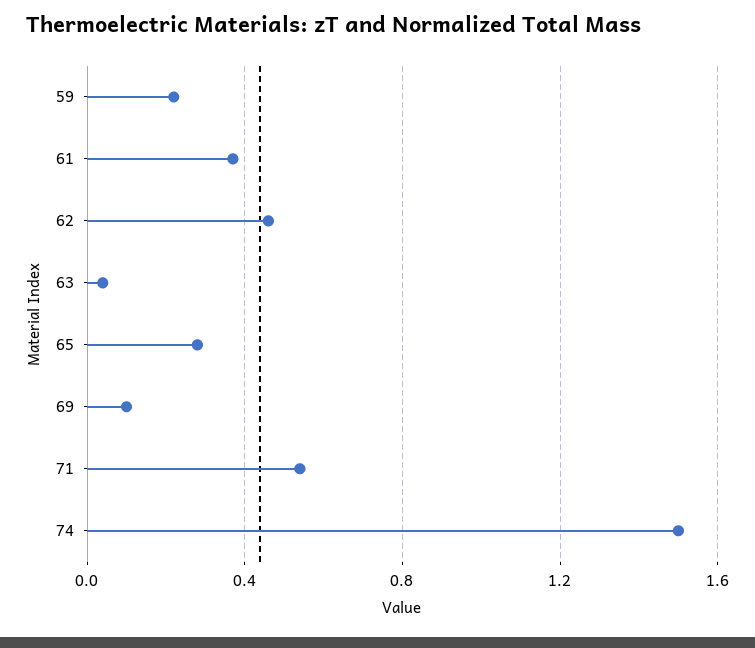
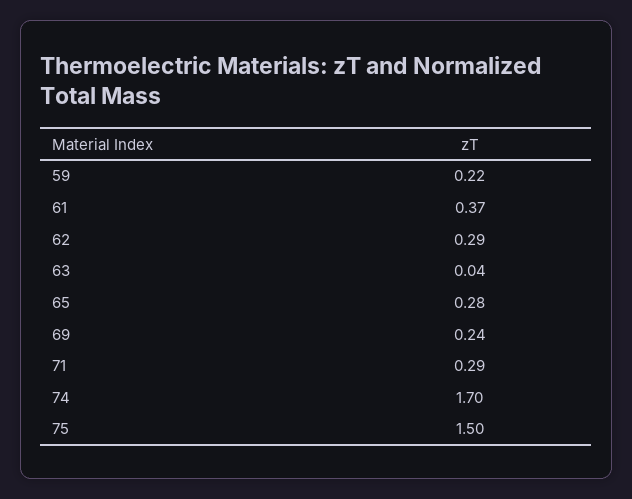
  {
    "59": 0.22,
    "61": 0.37,
-   "62": 0.45,
+   "62": 0.29,
    "63": 0.04,
    "65": 0.28,
-   "69": 0.1,
+   "69": 0.24,
-   "71": 0.55,
+   "71": 0.29,
-   "74": 1.5
+   "74": 1.7,
+   "75": 1.5
  }

